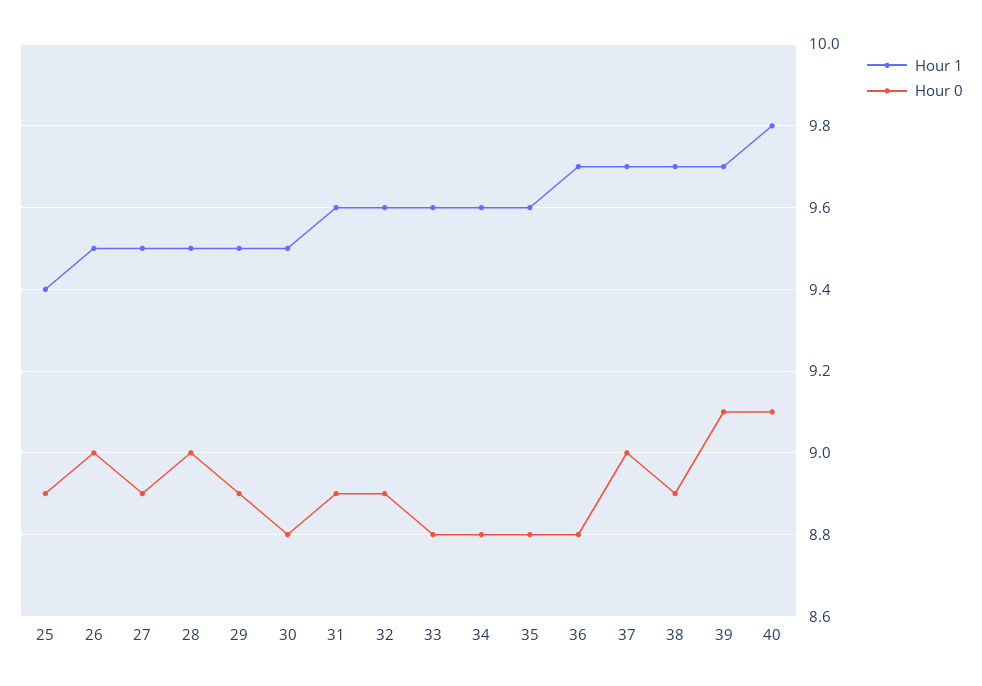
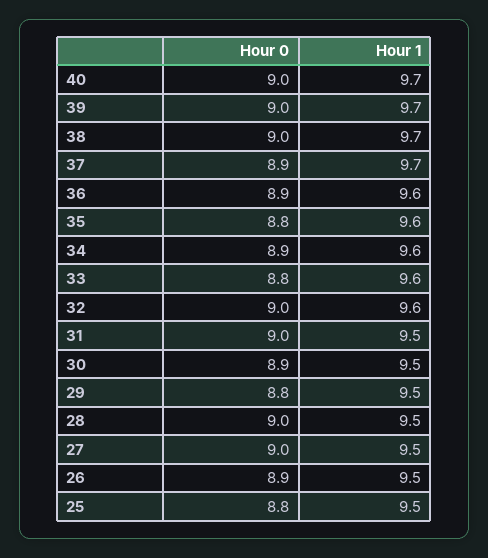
  {
    "Hour 1": {
-     "25": 9.4,
+     "25": 9.5,
      "26": 9.5,
      "27": 9.5,
      "28": 9.5,
      "29": 9.5,
      "30": 9.5,
-     "31": 9.6,
+     "31": 9.5,
      "32": 9.6,
      "33": 9.6,
      "34": 9.6,
      "35": 9.6,
-     "36": 9.7,
+     "36": 9.6,
      "37": 9.7,
      "38": 9.7,
      "39": 9.7,
-     "40": 9.8
+     "40": 9.7
    },
    "Hour 0": {
-     "25": 8.9,
+     "25": 8.8,
-     "26": 9,
+     "26": 8.9,
-     "27": 8.9,
+     "27": 9,
      "28": 9,
-     "29": 8.9,
+     "29": 8.8,
-     "30": 8.8,
+     "30": 8.9,
-     "31": 8.9,
+     "31": 9,
-     "32": 8.9,
+     "32": 9,
      "33": 8.8,
-     "34": 8.8,
+     "34": 8.9,
      "35": 8.8,
-     "36": 8.8,
+     "36": 8.9,
-     "37": 9,
+     "37": 8.9,
-     "38": 8.9,
+     "38": 9,
-     "39": 9.1,
+     "39": 9,
-     "40": 9.1
+     "40": 9
    }
  }

